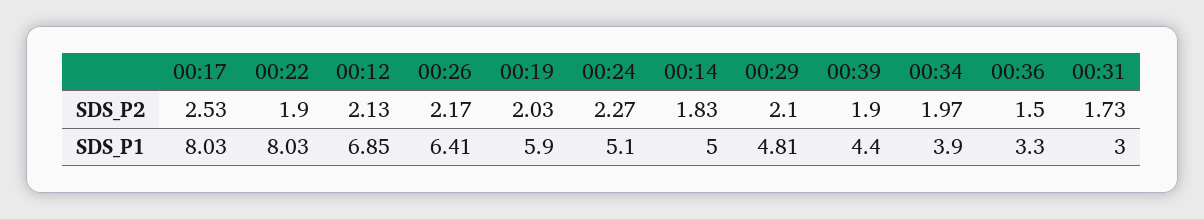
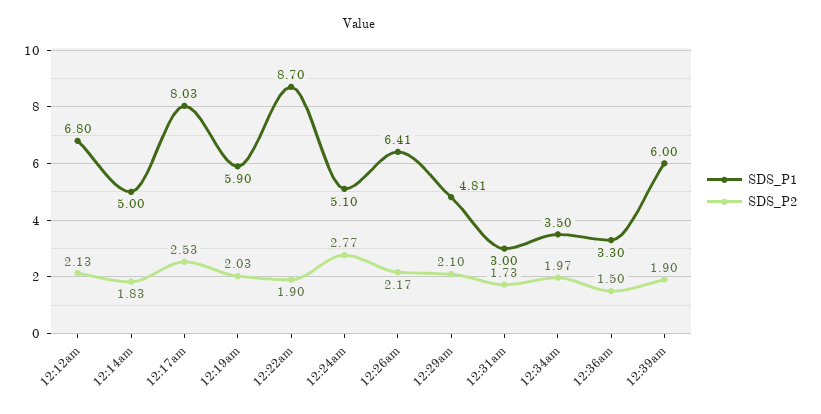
  {
    "SDS_P2": {
      "00:17": 2.53,
      "00:22": 1.9,
      "00:12": 2.13,
      "00:26": 2.17,
      "00:19": 2.03,
-     "00:24": 2.27,
+     "00:24": 2.77,
      "00:14": 1.83,
      "00:29": 2.1,
      "00:39": 1.9,
      "00:34": 1.97,
      "00:36": 1.5,
      "00:31": 1.73
    },
    "SDS_P1": {
      "00:17": 8.03,
-     "00:22": 8.03,
+     "00:22": 8.7,
-     "00:12": 6.85,
+     "00:12": 6.8,
      "00:26": 6.41,
      "00:19": 5.9,
      "00:24": 5.1,
      "00:14": 5,
      "00:29": 4.81,
-     "00:39": 4.4,
+     "00:39": 6,
-     "00:34": 3.9,
+     "00:34": 3.5,
      "00:36": 3.3,
      "00:31": 3
    }
  }

